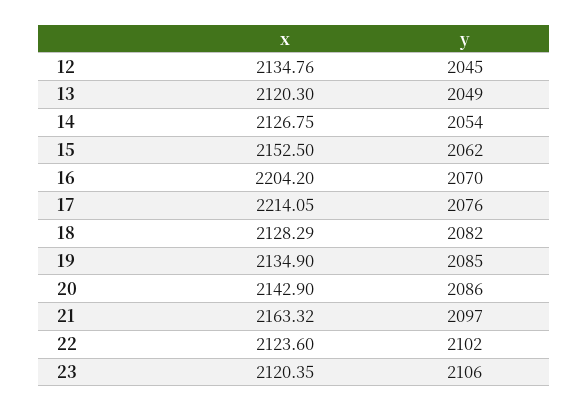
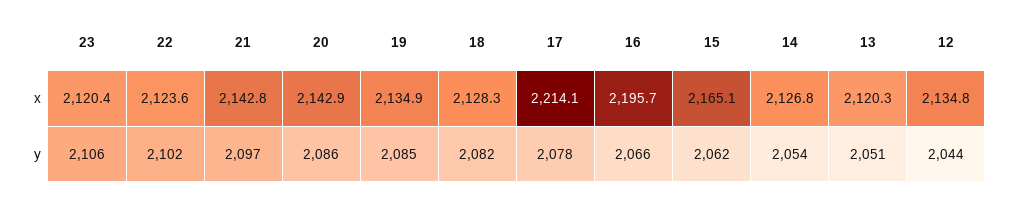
  {
    "x": {
      "12": 2134.76,
      "13": 2120.3,
      "14": 2126.75,
-     "15": 2152.5,
+     "15": 2165.1,
-     "16": 2204.2,
+     "16": 2195.7,
      "17": 2214.05,
      "18": 2128.29,
      "19": 2134.9,
      "20": 2142.9,
-     "21": 2163.32,
+     "21": 2142.8,
      "22": 2123.6,
      "23": 2120.35
    },
    "y": {
-     "12": 2045,
+     "12": 2044,
-     "13": 2049,
+     "13": 2051,
      "14": 2054,
      "15": 2062,
-     "16": 2070,
+     "16": 2066,
-     "17": 2076,
+     "17": 2078,
      "18": 2082,
      "19": 2085,
      "20": 2086,
      "21": 2097,
      "22": 2102,
      "23": 2106
    }
  }

